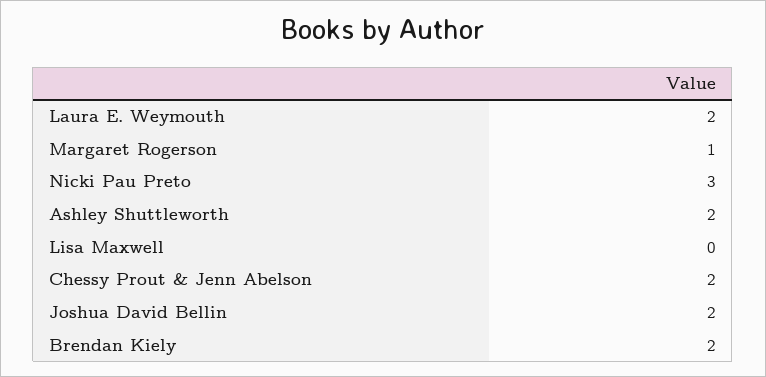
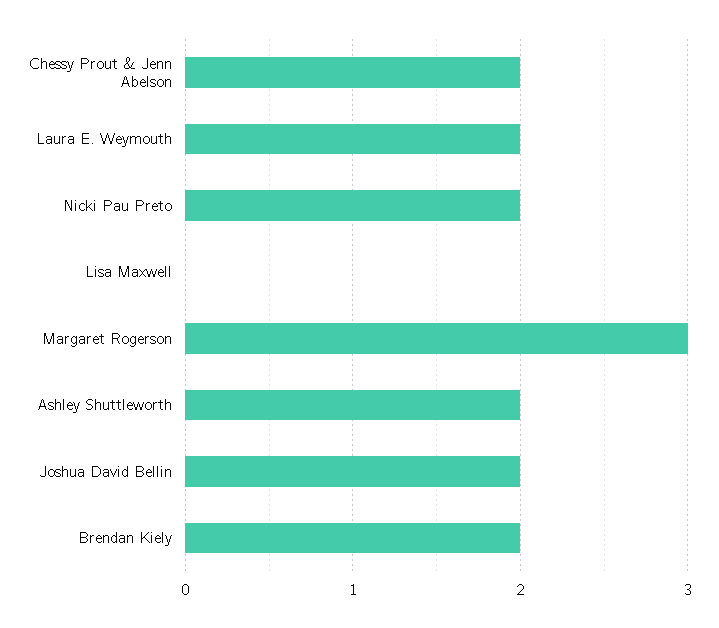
  {
    "Laura E. Weymouth": 2,
-   "Margaret Rogerson": 1,
+   "Margaret Rogerson": 3,
-   "Nicki Pau Preto": 3,
+   "Nicki Pau Preto": 2,
    "Ashley Shuttleworth": 2,
    "Lisa Maxwell": 0,
    "Chessy Prout & Jenn Abelson": 2,
    "Joshua David Bellin": 2,
    "Brendan Kiely": 2
  }

